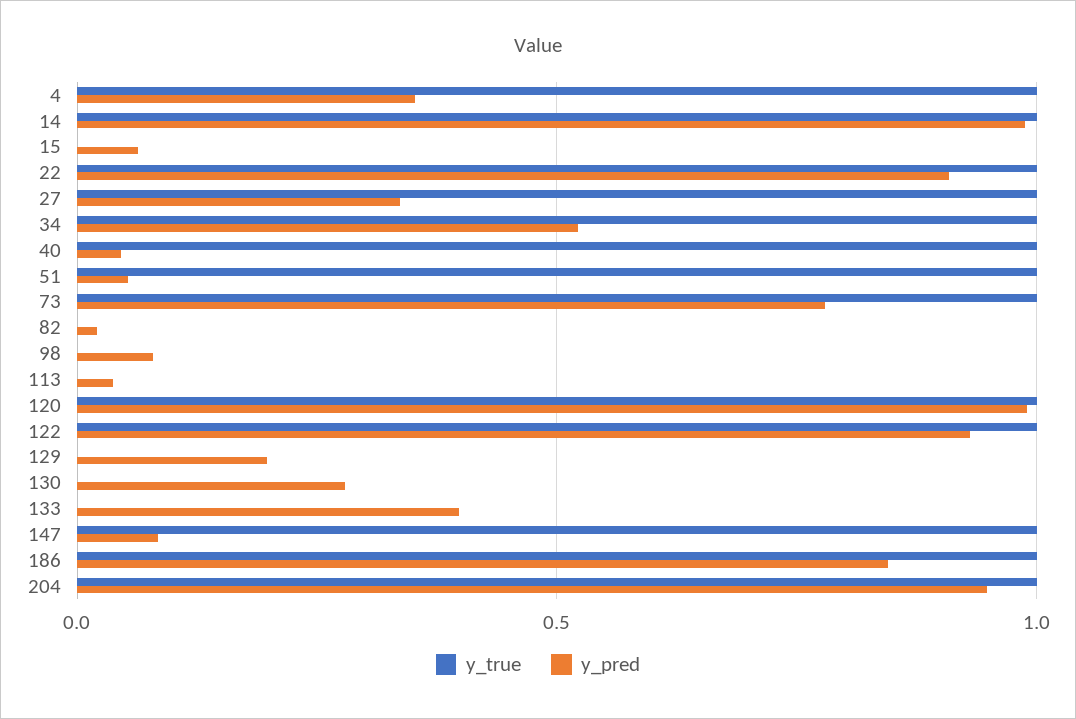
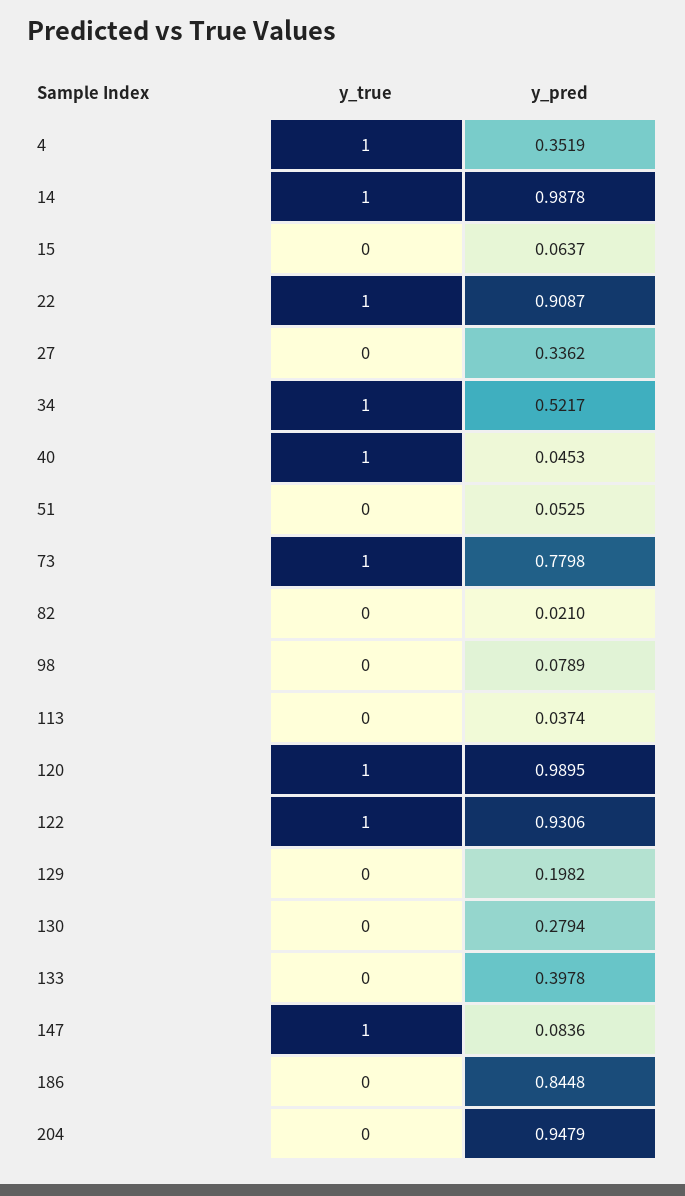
  {
    "y_true": {
      "4": 1,
      "14": 1,
      "15": 0,
      "22": 1,
-     "27": 1,
+     "27": 0,
      "34": 1,
      "40": 1,
-     "51": 1,
+     "51": 0,
      "73": 1,
      "82": 0,
      "98": 0,
      "113": 0,
      "120": 1,
      "122": 1,
      "129": 0,
      "130": 0,
      "133": 0,
      "147": 1,
-     "186": 1,
+     "186": 0,
-     "204": 1
+     "204": 0
    },
    "y_pred": {
      "4": 0.3519,
      "14": 0.9878,
      "15": 0.0637,
      "22": 0.9087,
      "27": 0.3362,
      "34": 0.5217,
      "40": 0.0453,
      "51": 0.0525,
      "73": 0.7798,
      "82": 0.021,
      "98": 0.0789,
      "113": 0.0374,
      "120": 0.9895,
      "122": 0.9306,
      "129": 0.1982,
      "130": 0.2794,
      "133": 0.3978,
      "147": 0.0836,
      "186": 0.8448,
      "204": 0.9479
    }
  }

